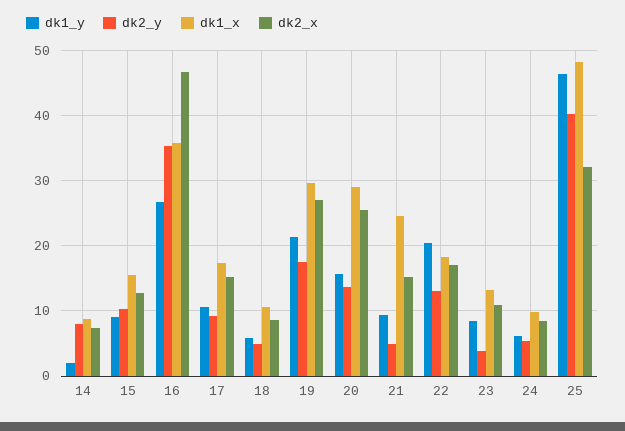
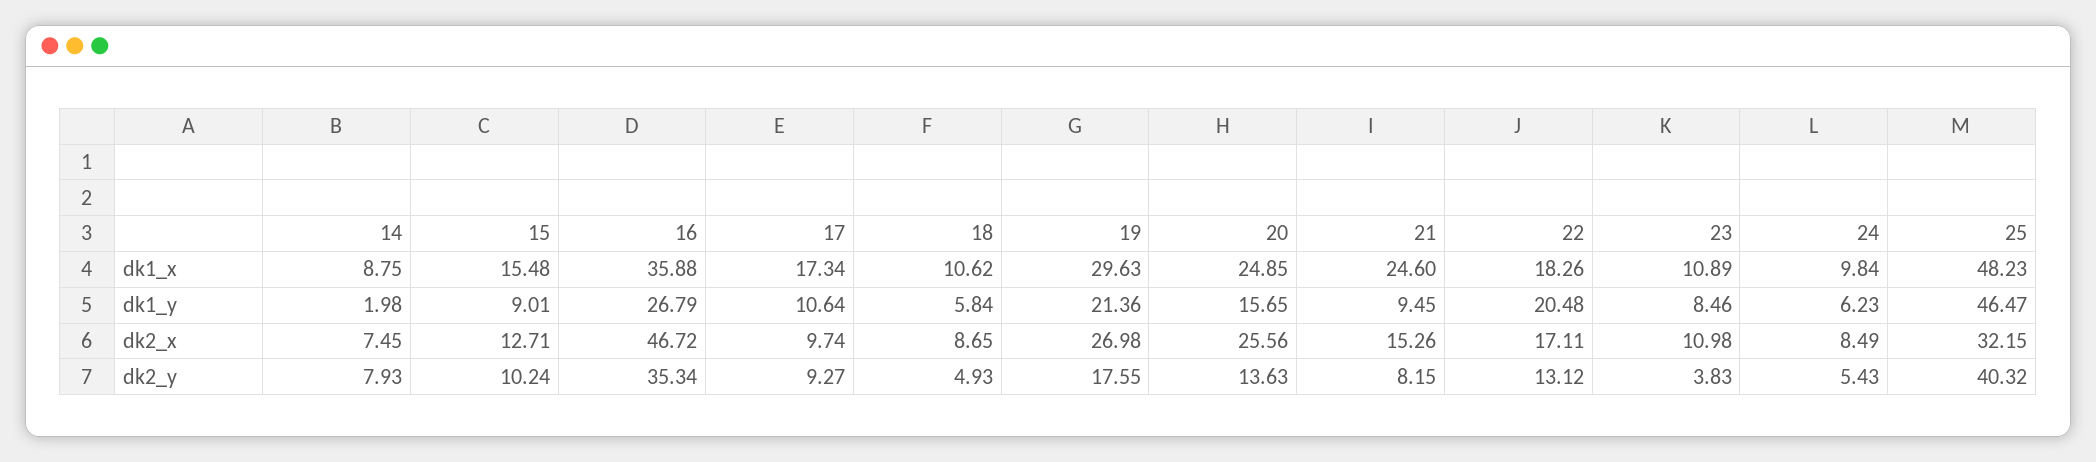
  {
    "dk1_y": {
      "14": 1.98,
      "15": 9.01,
      "16": 26.79,
      "17": 10.64,
      "18": 5.84,
      "19": 21.36,
      "20": 15.65,
      "21": 9.45,
      "22": 20.48,
      "23": 8.46,
      "24": 6.23,
      "25": 46.47
    },
    "dk2_y": {
      "14": 7.93,
      "15": 10.24,
      "16": 35.34,
      "17": 9.27,
      "18": 4.93,
      "19": 17.55,
      "20": 13.63,
-     "21": 5,
+     "21": 8.15,
      "22": 13.12,
      "23": 3.83,
      "24": 5.43,
      "25": 40.32
    },
    "dk1_x": {
      "14": 8.75,
      "15": 15.48,
      "16": 35.88,
      "17": 17.34,
      "18": 10.62,
      "19": 29.63,
-     "20": 29,
+     "20": 24.85,
      "21": 24.6,
      "22": 18.26,
-     "23": 13,
+     "23": 10.89,
      "24": 9.84,
      "25": 48.23
    },
    "dk2_x": {
      "14": 7.45,
      "15": 12.71,
      "16": 46.72,
-     "17": 15,
+     "17": 9.74,
      "18": 8.65,
      "19": 26.98,
      "20": 25.56,
      "21": 15.26,
      "22": 17.11,
      "23": 10.98,
      "24": 8.49,
      "25": 32.15
    }
  }

